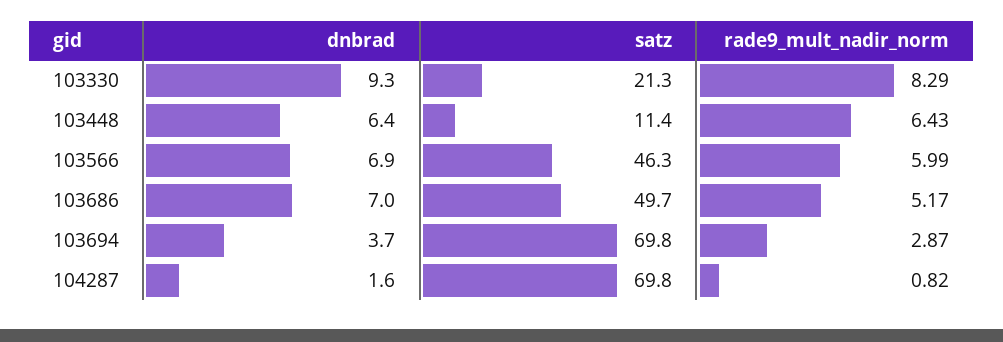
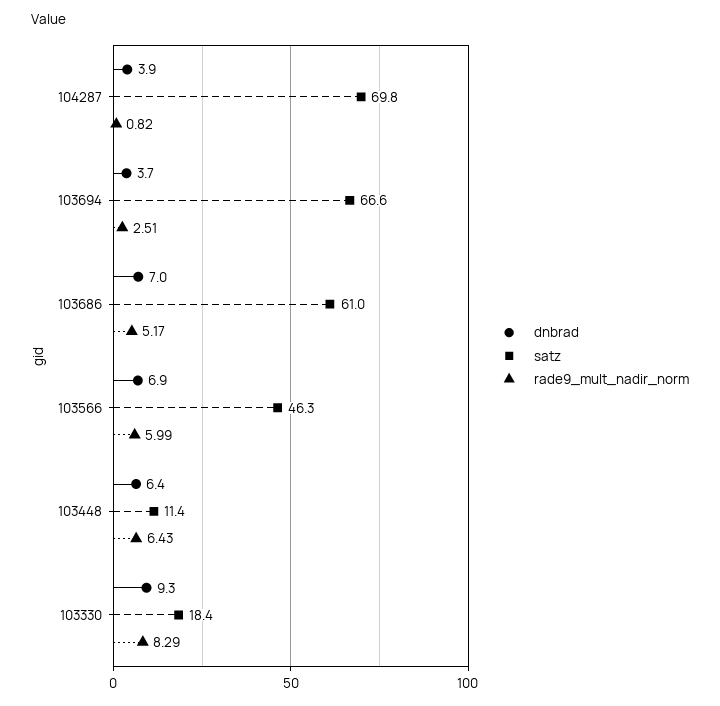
  {
    "dnbrad": {
      "103330": 9.3,
      "103448": 6.4,
      "103566": 6.9,
      "103686": 7,
      "103694": 3.7,
-     "104287": 1.6
+     "104287": 3.9
    },
    "satz": {
-     "103330": 21.3,
+     "103330": 18.4,
      "103448": 11.4,
      "103566": 46.3,
-     "103686": 49.7,
+     "103686": 61,
-     "103694": 69.8,
+     "103694": 66.6,
      "104287": 69.8
    },
    "rade9_mult_nadir_norm": {
      "103330": 8.29,
      "103448": 6.43,
      "103566": 5.99,
      "103686": 5.17,
-     "103694": 2.87,
+     "103694": 2.51,
      "104287": 0.82
    }
  }

